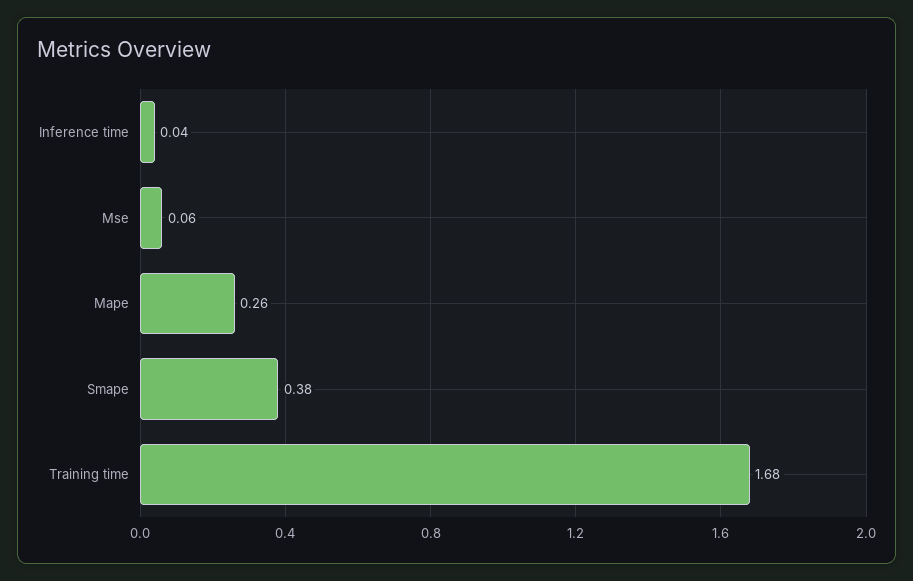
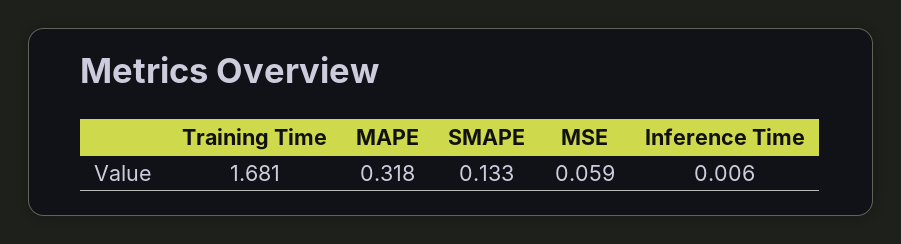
  {
-   "Inference time": 0.04,
+   "Inference time": 0.006,
    "Mse": 0.059,
-   "Mape": 0.26,
+   "Mape": 0.318,
-   "Smape": 0.38,
+   "Smape": 0.133,
    "Training time": 1.681
  }

